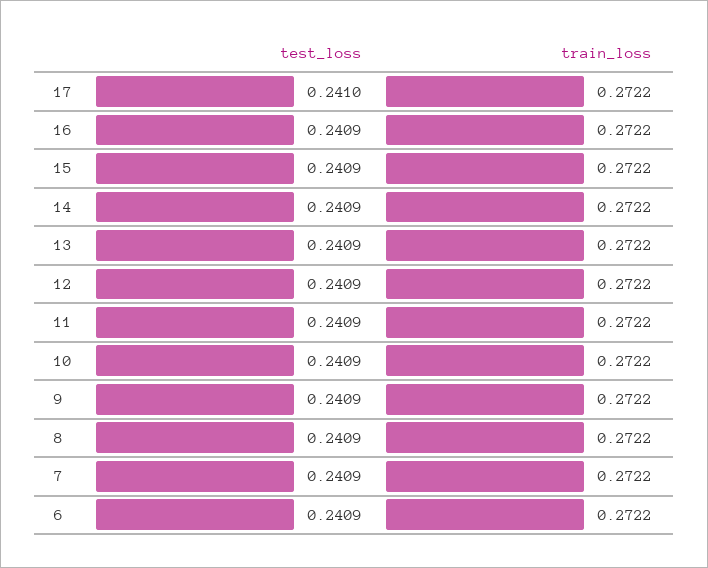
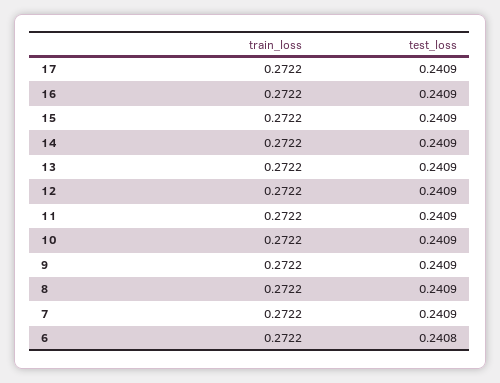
  {
    "test_loss": {
-     "17": 0.241,
+     "17": 0.2409,
      "16": 0.2409,
      "15": 0.2409,
      "14": 0.2409,
      "13": 0.2409,
      "12": 0.2409,
      "11": 0.2409,
      "10": 0.2409,
      "9": 0.2409,
      "8": 0.2409,
      "7": 0.2409,
-     "6": 0.2409
+     "6": 0.2408
    },
    "train_loss": {
      "17": 0.2722,
      "16": 0.2722,
      "15": 0.2722,
      "14": 0.2722,
      "13": 0.2722,
      "12": 0.2722,
      "11": 0.2722,
      "10": 0.2722,
      "9": 0.2722,
      "8": 0.2722,
      "7": 0.2722,
      "6": 0.2722
    }
  }

